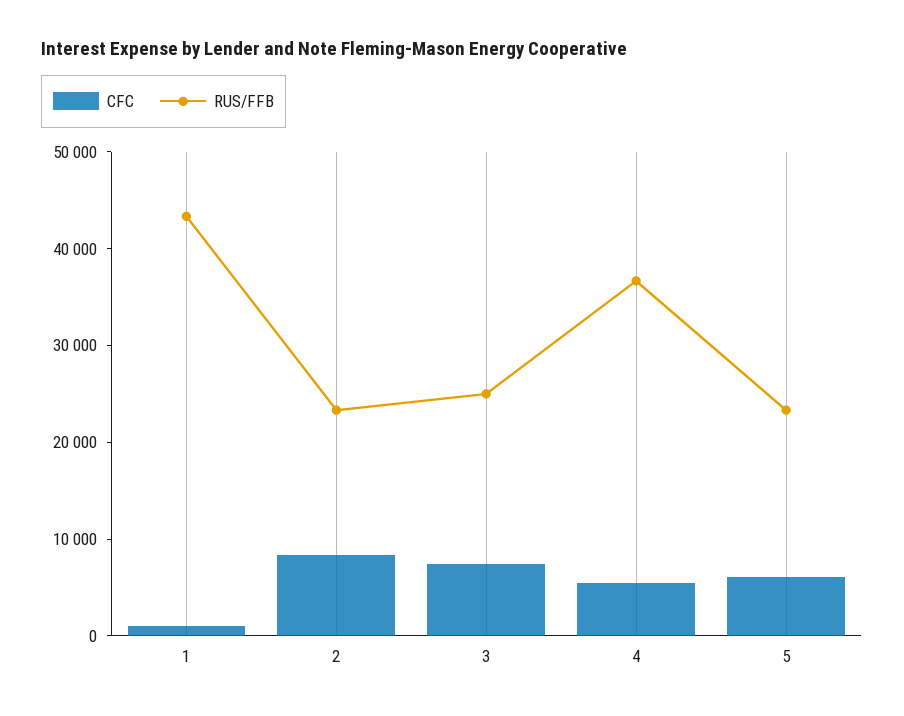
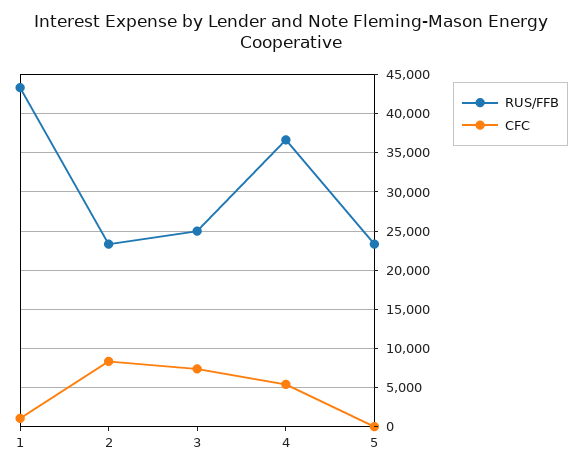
  {
    "CFC": {
      "1": 1000,
      "2": 8000,
      "3": 7000,
      "4": 5000,
-     "5": 6000
+     "5": 0
    },
    "RUS/FFB": {
      "1": 43000,
      "2": 23000,
      "3": 25000,
      "4": 37000,
      "5": 23000
    }
  }

